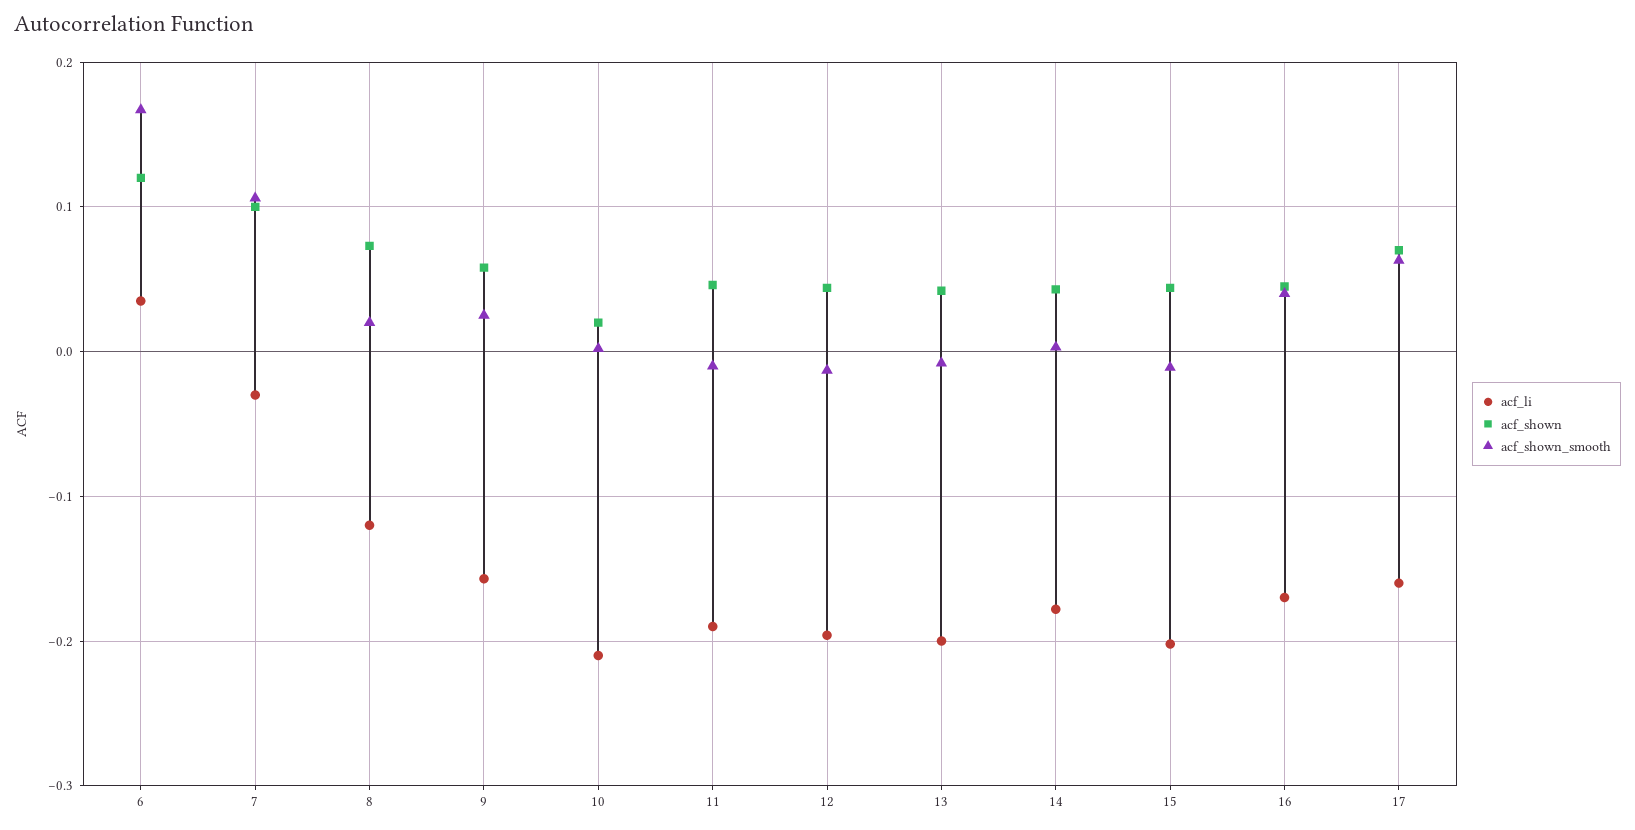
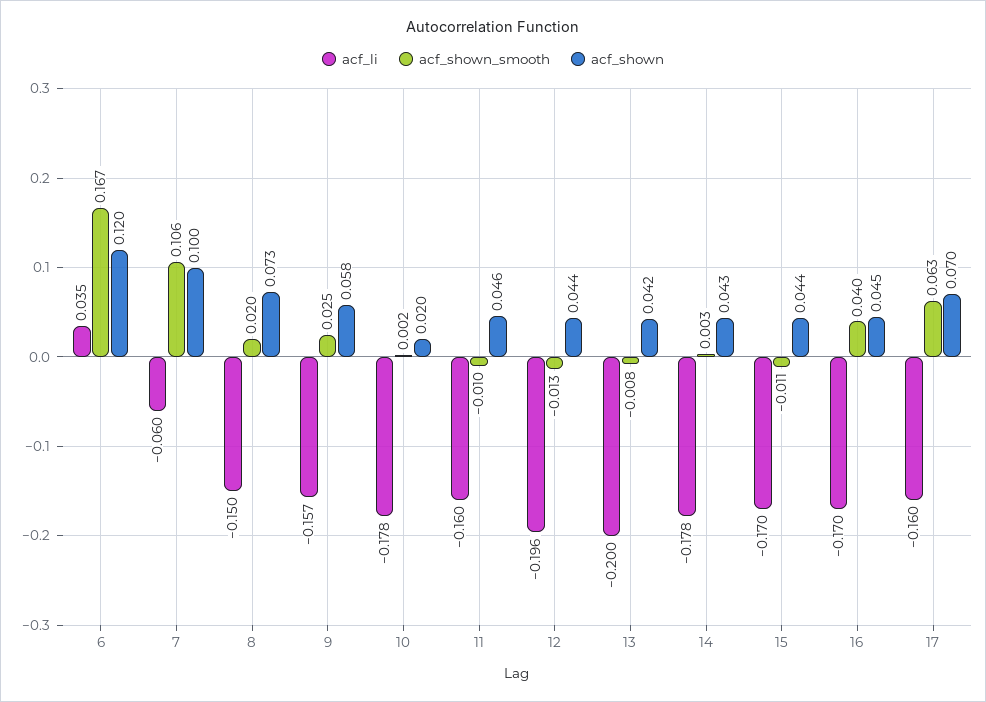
  {
    "acf_li": {
      "6": 0.035,
-     "7": -0.03,
+     "7": -0.06,
-     "8": -0.12,
+     "8": -0.15,
      "9": -0.157,
-     "10": -0.21,
+     "10": -0.178,
-     "11": -0.19,
+     "11": -0.16,
      "12": -0.196,
      "13": -0.2,
      "14": -0.178,
-     "15": -0.2,
+     "15": -0.17,
      "16": -0.17,
      "17": -0.16
    },
    "acf_shown": {
      "6": 0.12,
      "7": 0.1,
      "8": 0.073,
      "9": 0.058,
      "10": 0.02,
      "11": 0.046,
      "12": 0.044,
      "13": 0.042,
      "14": 0.043,
      "15": 0.044,
      "16": 0.045,
      "17": 0.07
    },
    "acf_shown_smooth": {
      "6": 0.167,
      "7": 0.106,
      "8": 0.02,
      "9": 0.025,
      "10": 0.002,
      "11": -0.01,
      "12": -0.013,
      "13": -0.008,
      "14": 0.003,
      "15": -0.011,
      "16": 0.04,
      "17": 0.063
    }
  }

